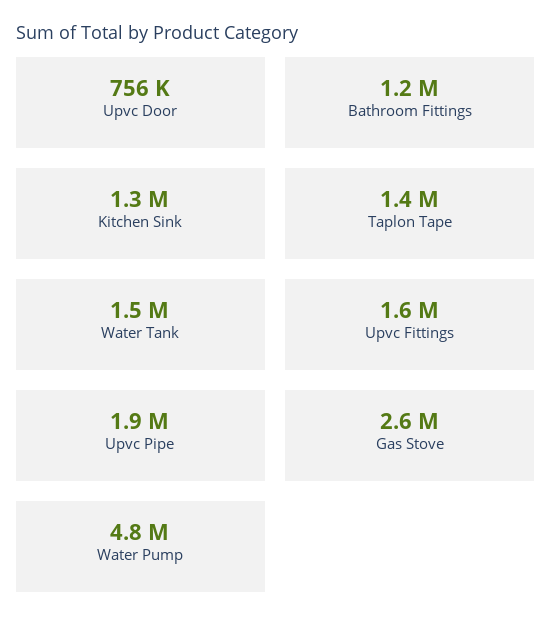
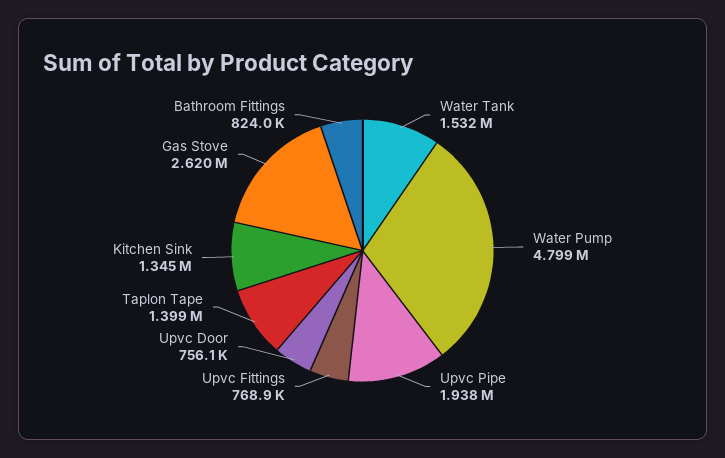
  {
    "Upvc Door": 756100,
-   "Bathroom Fittings": 1200000,
+   "Bathroom Fittings": 824000,
    "Kitchen Sink": 1345000,
    "Taplon Tape": 1399000,
    "Water Tank": 1532000,
-   "Upvc Fittings": 1600000,
+   "Upvc Fittings": 768900,
    "Upvc Pipe": 1938000,
    "Gas Stove": 2620000,
    "Water Pump": 4799000
  }

